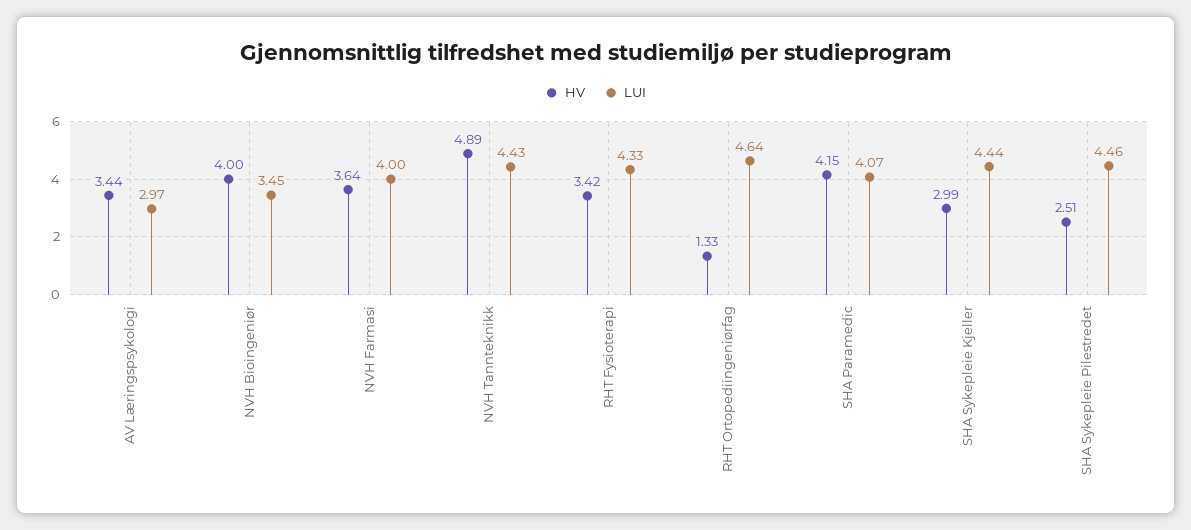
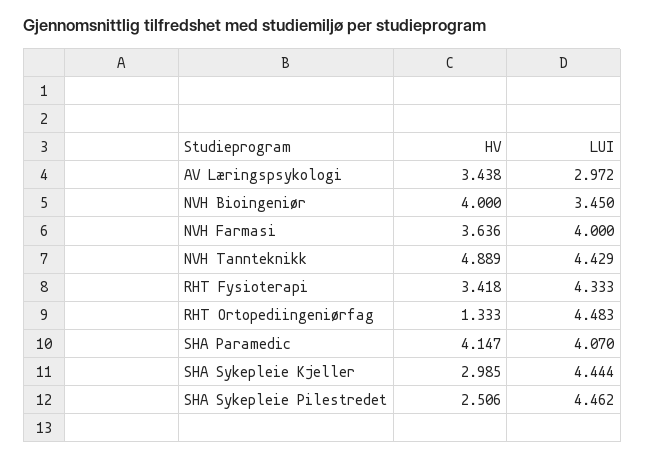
  {
    "HV": {
      "AV Læringspsykologi": 3.438,
      "NVH Bioingeniør": 4,
      "NVH Farmasi": 3.636,
      "NVH Tannteknikk": 4.889,
      "RHT Fysioterapi": 3.418,
      "RHT Ortopediingeniørfag": 1.333,
      "SHA Paramedic": 4.147,
      "SHA Sykepleie Kjeller": 2.985,
      "SHA Sykepleie Pilestredet": 2.506
    },
    "LUI": {
      "AV Læringspsykologi": 2.972,
      "NVH Bioingeniør": 3.45,
      "NVH Farmasi": 4,
      "NVH Tannteknikk": 4.429,
      "RHT Fysioterapi": 4.333,
-     "RHT Ortopediingeniørfag": 4.64,
+     "RHT Ortopediingeniørfag": 4.483,
      "SHA Paramedic": 4.07,
      "SHA Sykepleie Kjeller": 4.444,
      "SHA Sykepleie Pilestredet": 4.462
    }
  }

